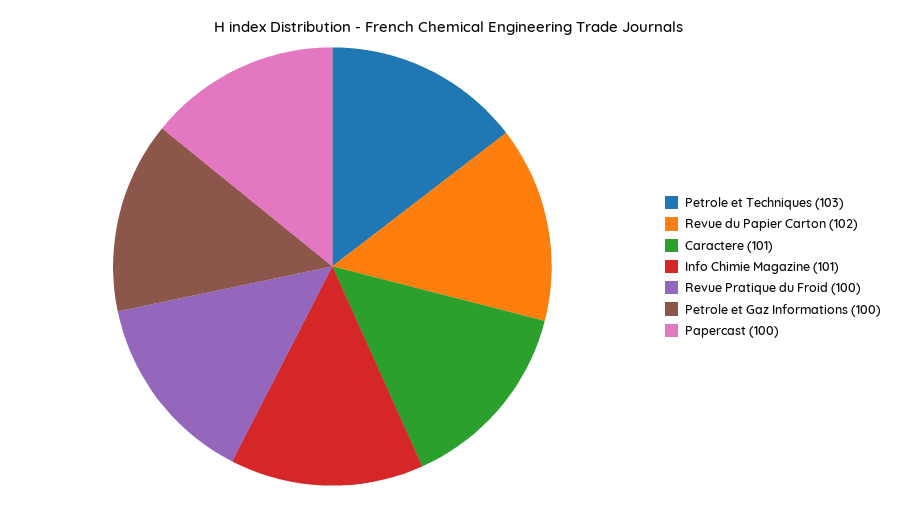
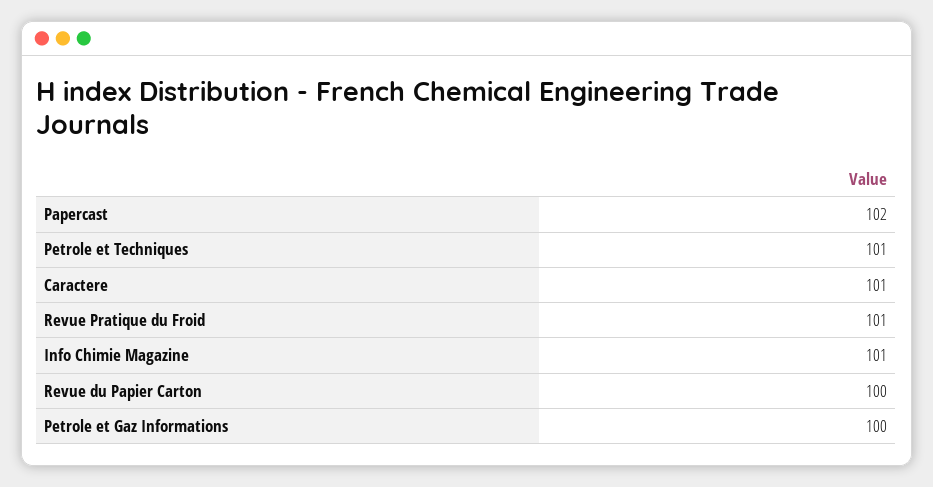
  {
-   "Petrole et Techniques": 103,
+   "Petrole et Techniques": 101,
-   "Revue du Papier Carton": 102,
+   "Revue du Papier Carton": 100,
    "Caractere": 101,
    "Info Chimie Magazine": 101,
-   "Revue Pratique du Froid": 100,
+   "Revue Pratique du Froid": 101,
    "Petrole et Gaz Informations": 100,
-   "Papercast": 100
+   "Papercast": 102
  }

